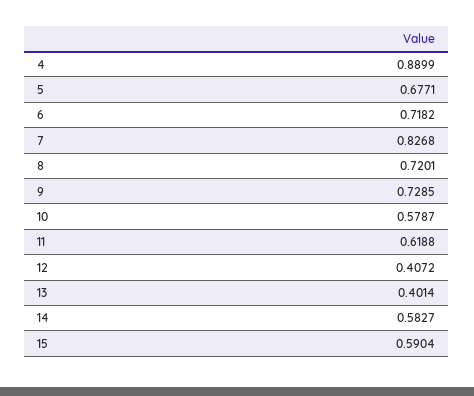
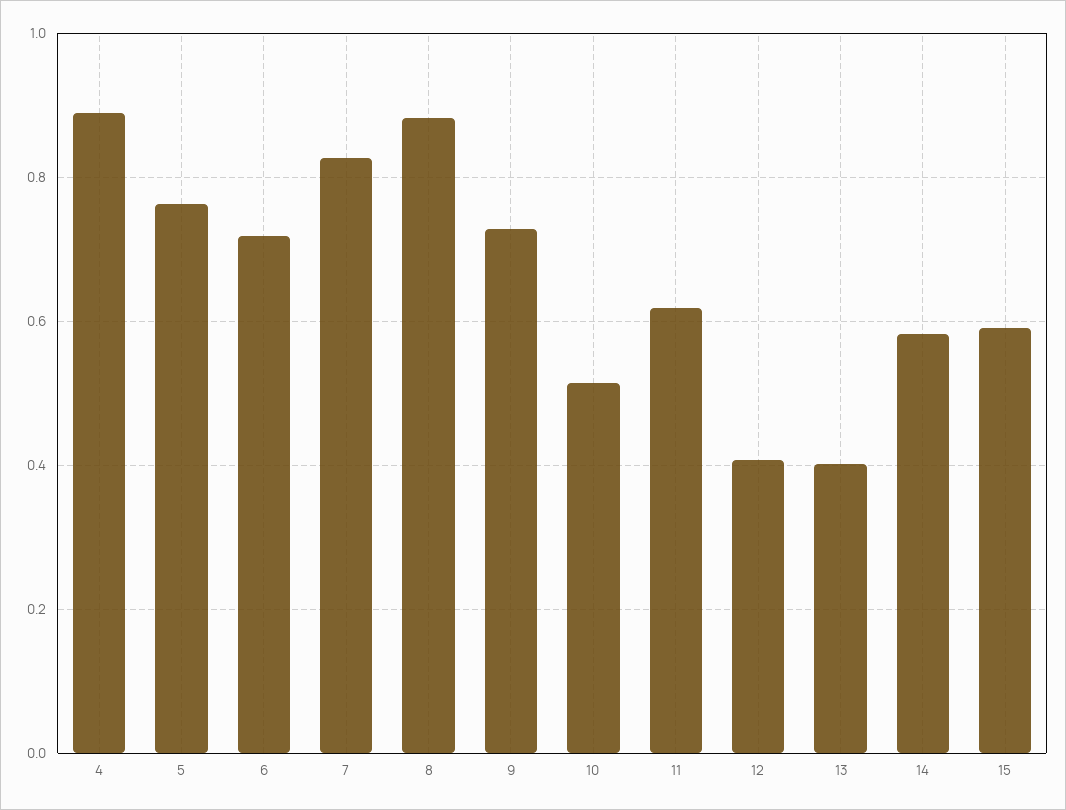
  {
    "4": 0.8899,
-   "5": 0.6771,
+   "5": 0.76,
    "6": 0.7182,
    "7": 0.8268,
-   "8": 0.7201,
+   "8": 0.88,
    "9": 0.7285,
-   "10": 0.5787,
+   "10": 0.52,
    "11": 0.6188,
    "12": 0.4072,
    "13": 0.4014,
    "14": 0.5827,
    "15": 0.5904
  }

